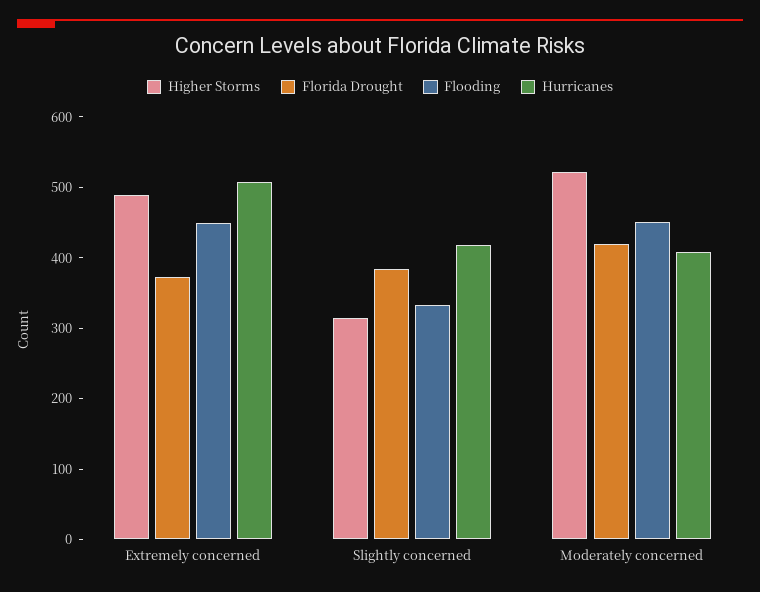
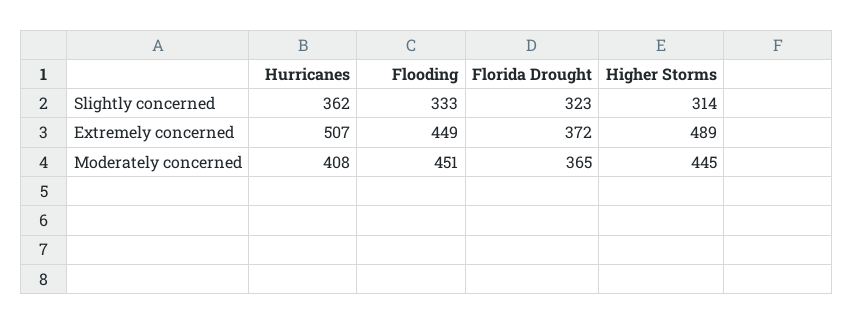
  {
    "Higher Storms": {
      "Extremely concerned": 489,
      "Slightly concerned": 314,
-     "Moderately concerned": 520
+     "Moderately concerned": 445
    },
    "Florida Drought": {
      "Extremely concerned": 372,
-     "Slightly concerned": 380,
+     "Slightly concerned": 323,
-     "Moderately concerned": 420
+     "Moderately concerned": 365
    },
    "Flooding": {
      "Extremely concerned": 449,
      "Slightly concerned": 333,
      "Moderately concerned": 451
    },
    "Hurricanes": {
      "Extremely concerned": 507,
-     "Slightly concerned": 420,
+     "Slightly concerned": 362,
      "Moderately concerned": 408
    }
  }

